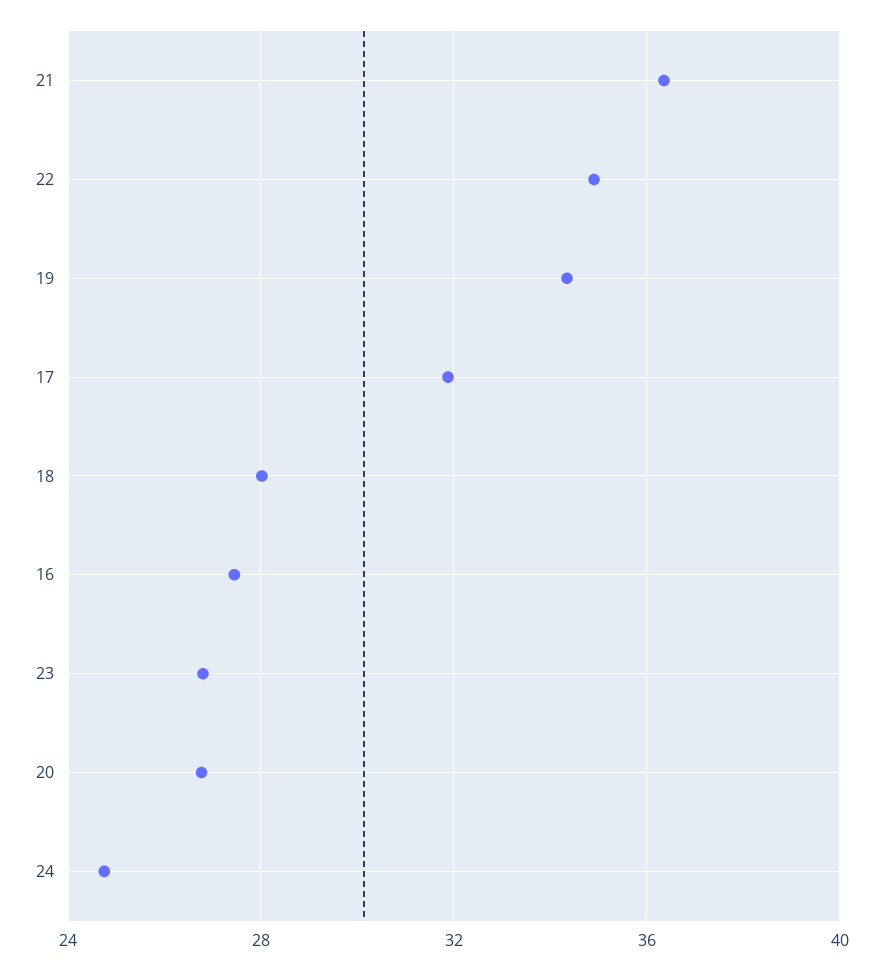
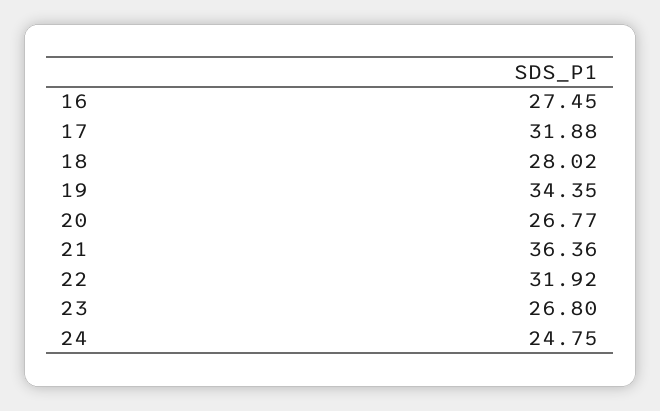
  {
    "21": 36.36,
-   "22": 35,
+   "22": 31.92,
    "19": 34.35,
    "17": 31.88,
    "18": 28.02,
    "16": 27.45,
    "23": 26.8,
    "20": 26.77,
    "24": 24.75
  }

